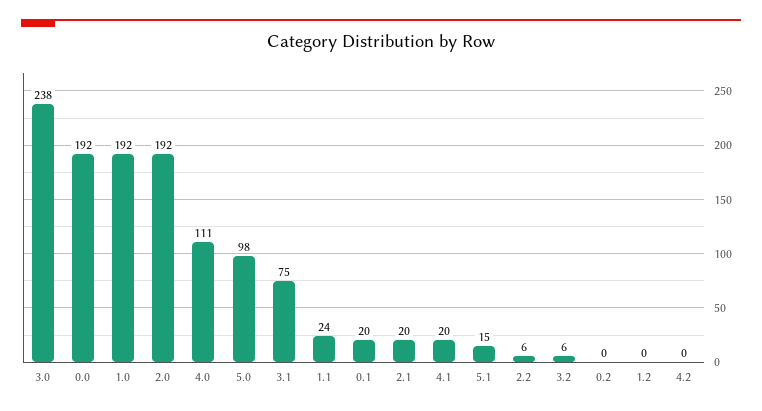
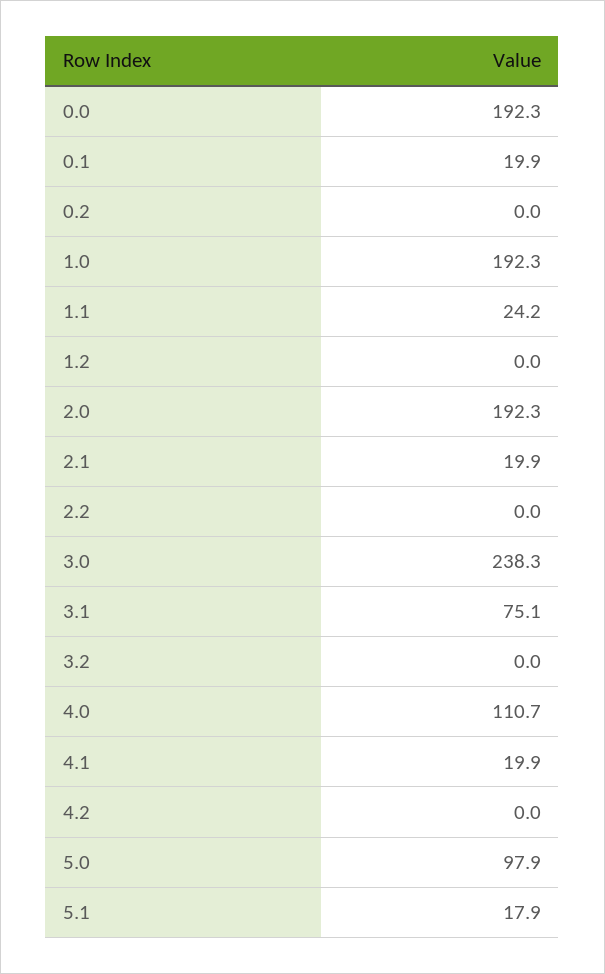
  {
    "3.0": 238.3,
    "0.0": 192.3,
    "1.0": 192.3,
    "2.0": 192.3,
    "4.0": 110.7,
    "5.0": 97.9,
    "3.1": 75.1,
    "1.1": 24.2,
    "0.1": 19.9,
    "2.1": 19.9,
    "4.1": 19.9,
-   "5.1": 15,
+   "5.1": 17.9,
-   "2.2": 6,
+   "2.2": 0,
-   "3.2": 6,
+   "3.2": 0,
    "0.2": 0,
    "1.2": 0,
    "4.2": 0
  }

